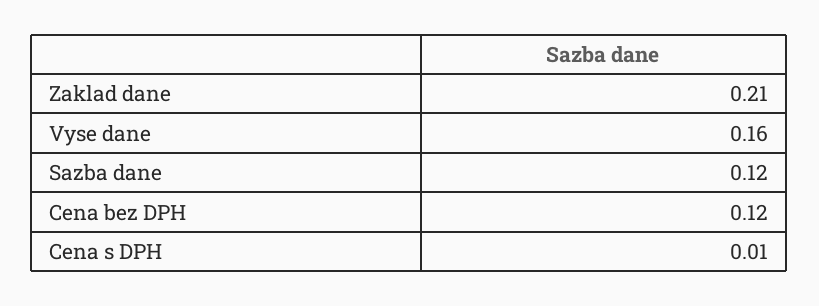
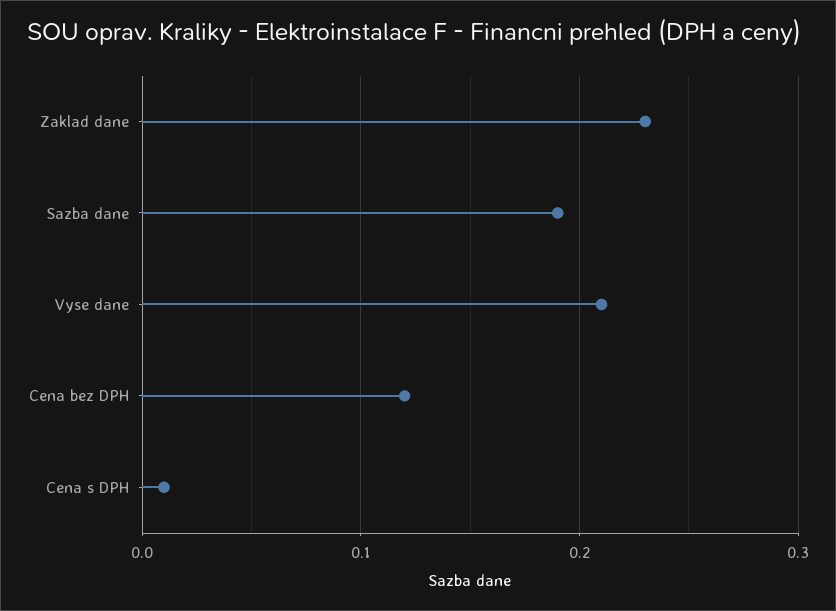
  {
-   "Zaklad dane": 0.21,
+   "Zaklad dane": 0.23,
-   "Vyse dane": 0.16,
+   "Vyse dane": 0.21,
-   "Sazba dane": 0.12,
+   "Sazba dane": 0.19,
    "Cena bez DPH": 0.12,
    "Cena s DPH": 0.01
  }

